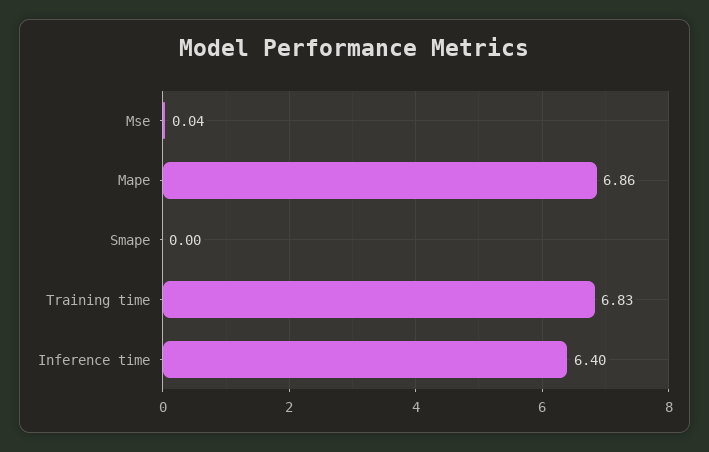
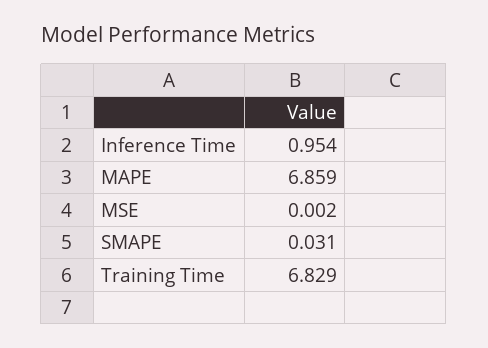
  {
-   "Mse": 0.04,
+   "Mse": 0.002,
    "Mape": 6.859,
-   "Smape": 0,
+   "Smape": 0.031,
    "Training time": 6.829,
-   "Inference time": 6.4
+   "Inference time": 0.954
  }

